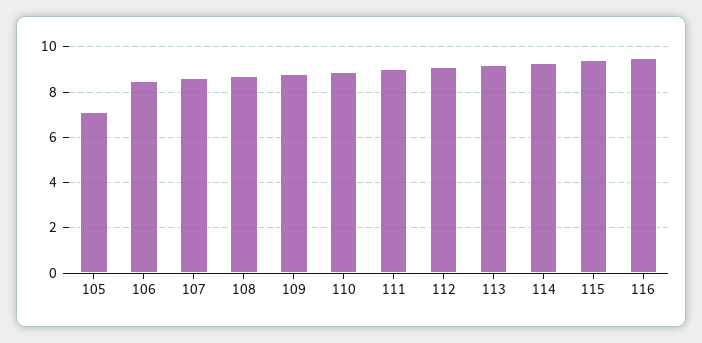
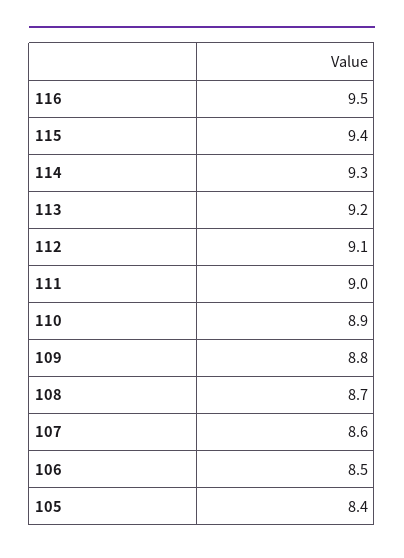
  {
-   "105": 7,
+   "105": 8.4,
    "106": 8.5,
    "107": 8.6,
    "108": 8.7,
    "109": 8.8,
    "110": 8.9,
    "111": 9,
    "112": 9.1,
    "113": 9.2,
    "114": 9.3,
    "115": 9.4,
    "116": 9.5
  }

